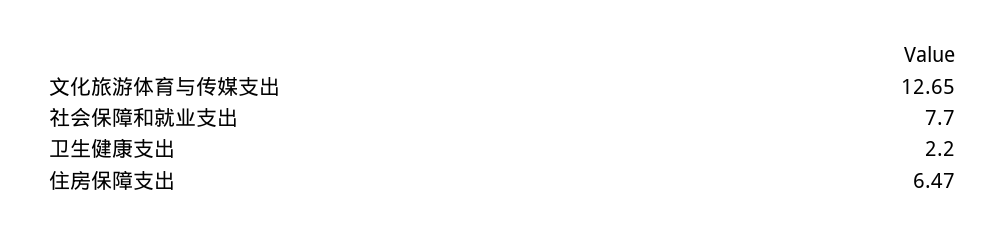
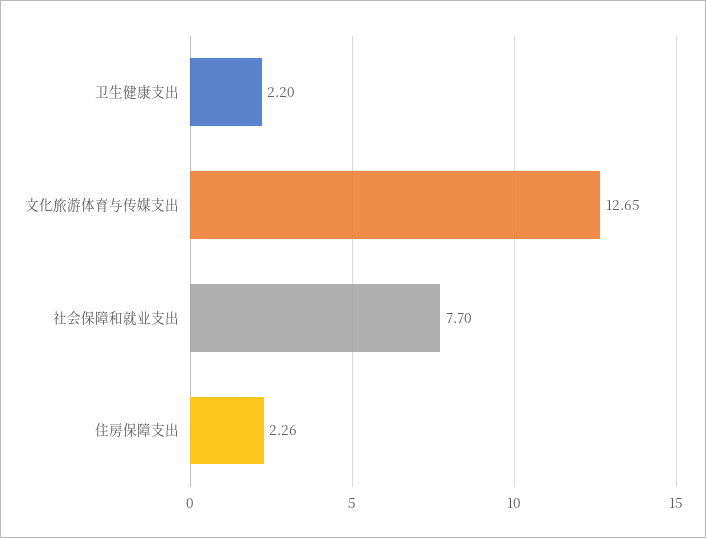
  {
    "文化旅游体育与传媒支出": 12.65,
    "社会保障和就业支出": 7.7,
    "卫生健康支出": 2.2,
-   "住房保障支出": 6.47
+   "住房保障支出": 2.26
  }

